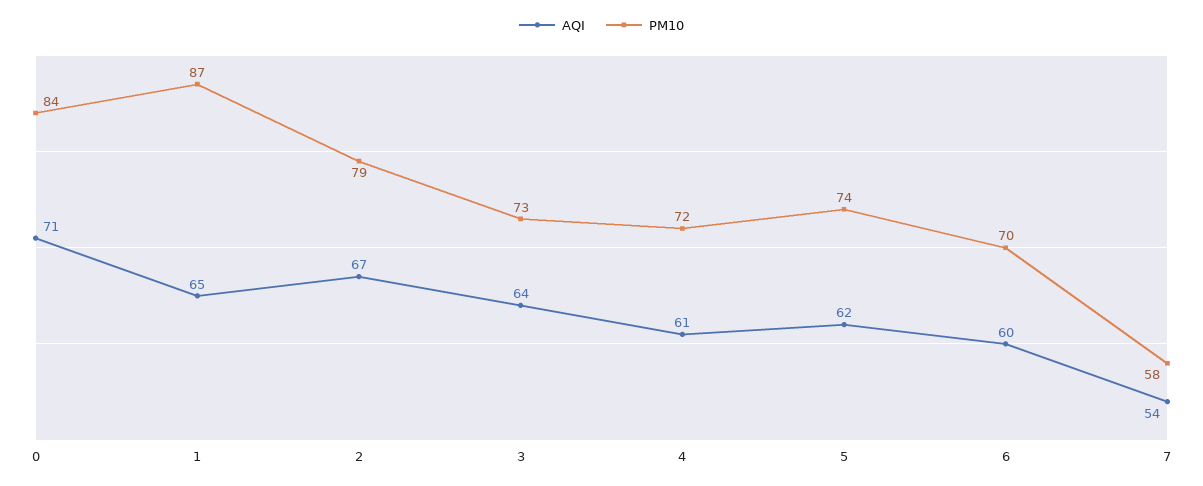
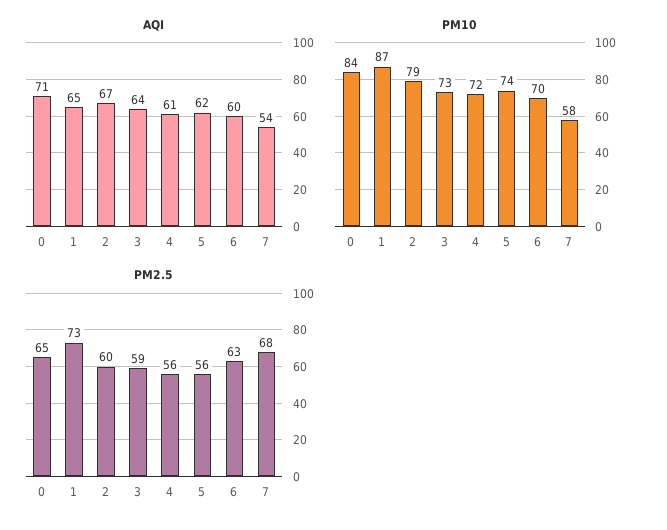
  {
    "AQI": {
      "0": 71,
      "1": 65,
      "2": 67,
      "3": 64,
      "4": 61,
      "5": 62,
      "6": 60,
      "7": 54
    },
    "PM10": {
      "0": 84,
      "1": 87,
      "2": 79,
      "3": 73,
      "4": 72,
      "5": 74,
      "6": 70,
      "7": 58
-   }
+   },
+   "PM2.5": {
+     "0": 65,
+     "1": 73,
+     "2": 60,
+     "3": 59,
+     "4": 56,
+     "5": 56,
+     "6": 63,
+     "7": 68
+   }
  }

